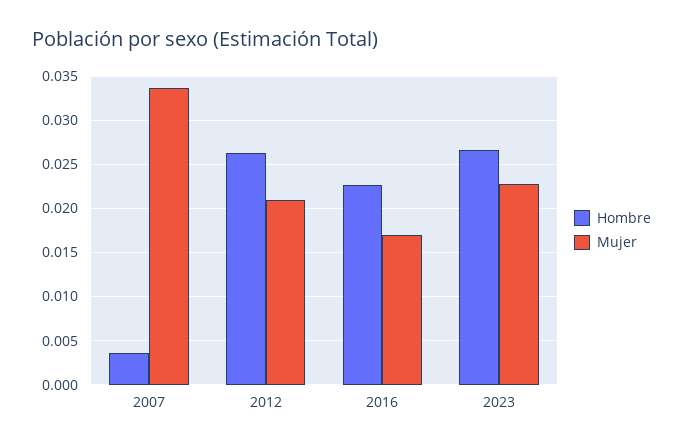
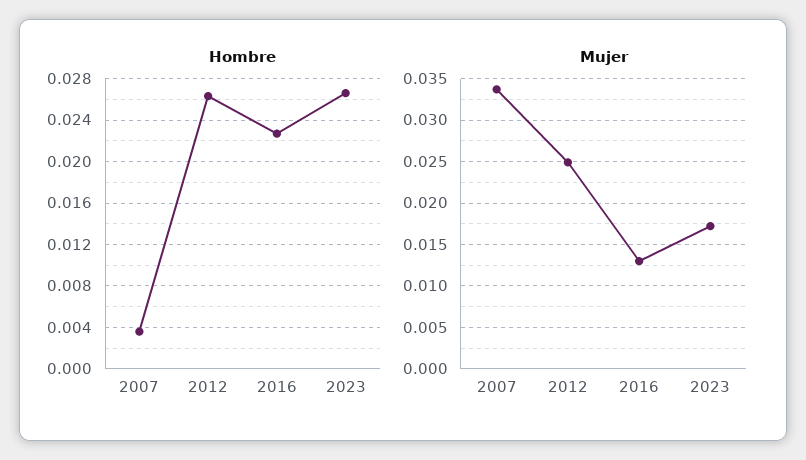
  {
    "Hombre": {
      "2007": 0.004,
      "2012": 0.026,
      "2016": 0.023,
      "2023": 0.027
    },
    "Mujer": {
      "2007": 0.034,
-     "2012": 0.021,
+     "2012": 0.025,
-     "2016": 0.017,
+     "2016": 0.013,
-     "2023": 0.023
+     "2023": 0.017
    }
  }

